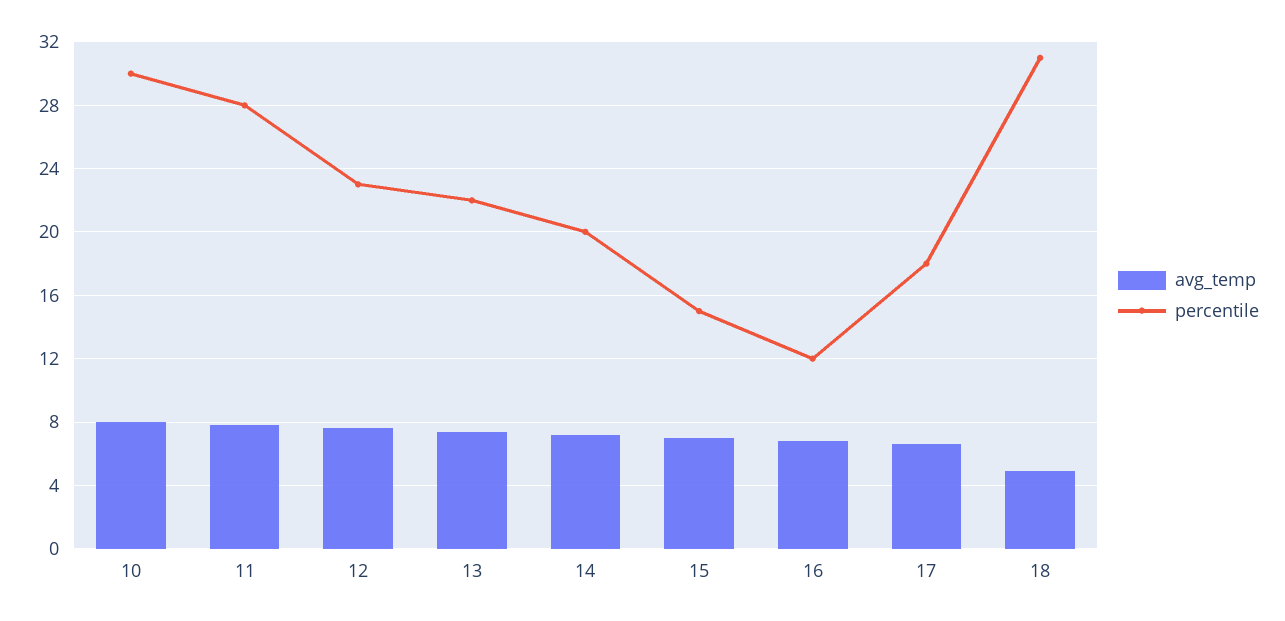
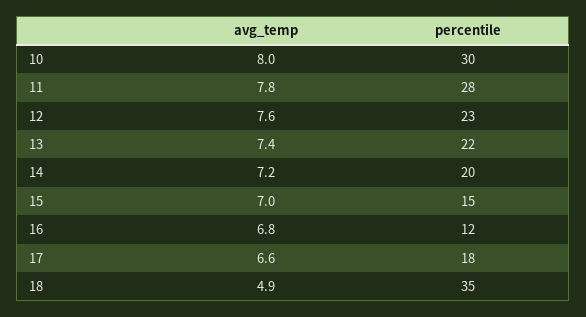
  {
    "avg_temp": {
      "10": 8,
      "11": 7.8,
      "12": 7.6,
      "13": 7.4,
      "14": 7.2,
      "15": 7,
      "16": 6.8,
      "17": 6.6,
      "18": 4.9
    },
    "percentile": {
      "10": 30,
      "11": 28,
      "12": 23,
      "13": 22,
      "14": 20,
      "15": 15,
      "16": 12,
      "17": 18,
-     "18": 31
+     "18": 35
    }
  }

